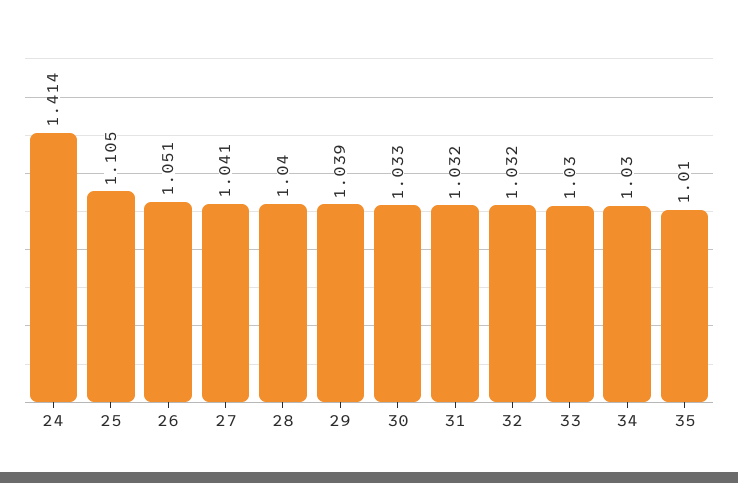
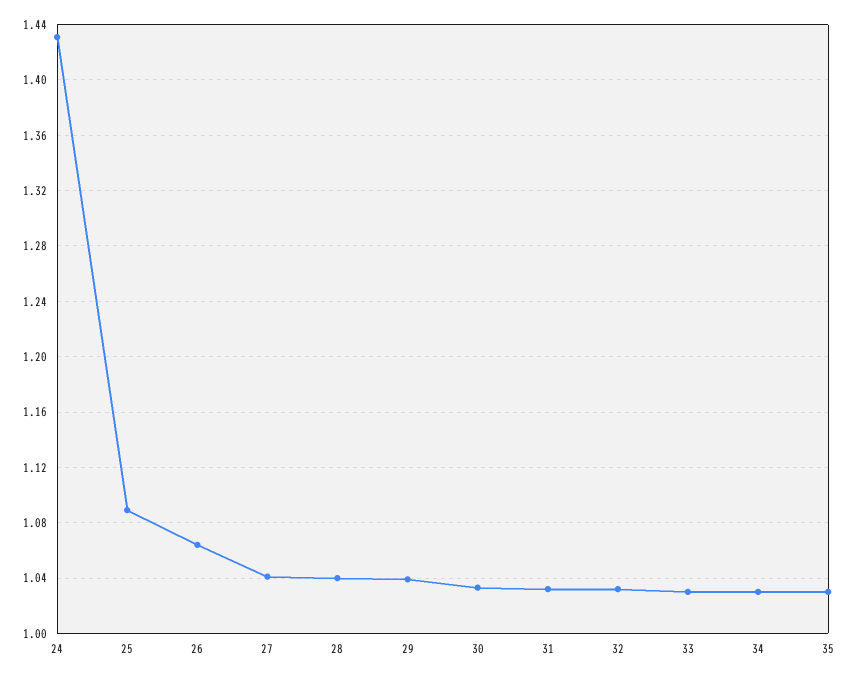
  {
-   "24": 1.414,
+   "24": 1.43,
-   "25": 1.105,
+   "25": 1.09,
-   "26": 1.051,
+   "26": 1.065,
    "27": 1.041,
    "28": 1.04,
    "29": 1.039,
    "30": 1.033,
    "31": 1.032,
    "32": 1.032,
    "33": 1.03,
    "34": 1.03,
-   "35": 1.01
+   "35": 1.03
  }

